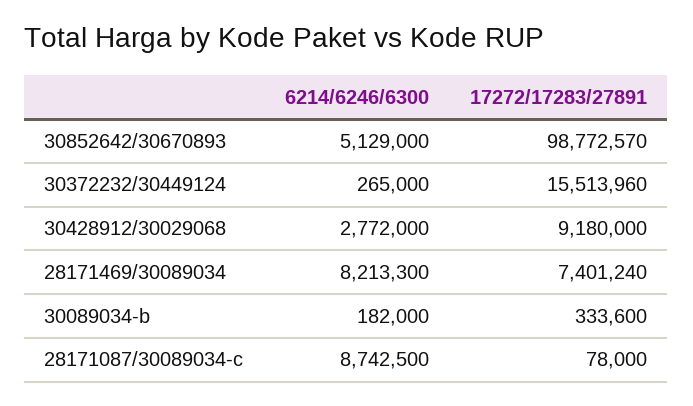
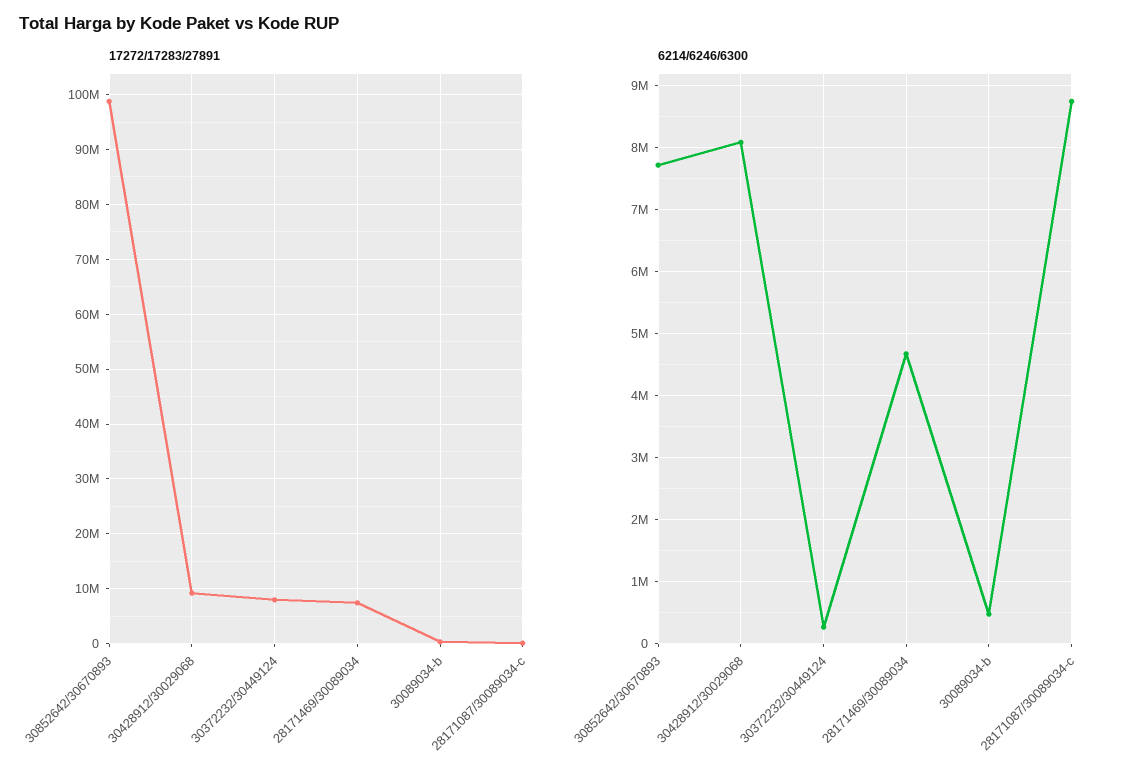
  {
    "6214/6246/6300": {
-     "30852642/30670893": 5129000,
+     "30852642/30670893": 7700000,
      "30372232/30449124": 265000,
-     "30428912/30029068": 2772000,
+     "30428912/30029068": 8100000,
-     "28171469/30089034": 8213300,
+     "28171469/30089034": 4700000,
-     "30089034-b": 182000,
+     "30089034-b": 500000,
      "28171087/30089034-c": 8742500
    },
    "17272/17283/27891": {
      "30852642/30670893": 98772570,
-     "30372232/30449124": 15513960,
+     "30372232/30449124": 8000000,
      "30428912/30029068": 9180000,
      "28171469/30089034": 7401240,
      "30089034-b": 333600,
      "28171087/30089034-c": 78000
    }
  }

